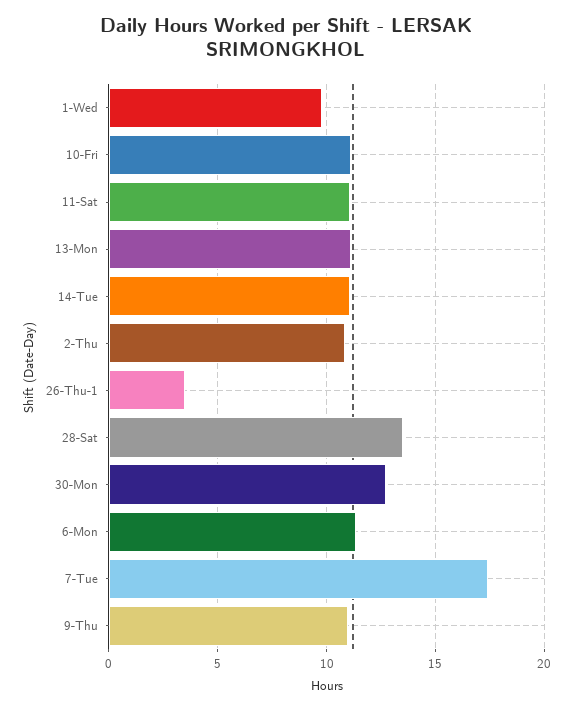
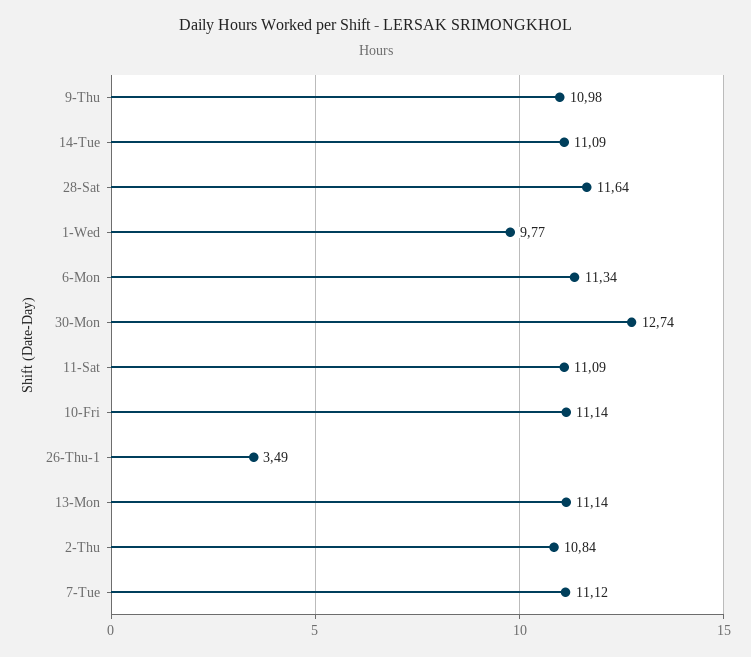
  {
    "1-Wed": 9.77,
    "10-Fri": 11.14,
    "11-Sat": 11.09,
    "13-Mon": 11.14,
    "14-Tue": 11.09,
    "2-Thu": 10.84,
    "26-Thu-1": 3.49,
-   "28-Sat": 13.5,
+   "28-Sat": 11.64,
    "30-Mon": 12.74,
    "6-Mon": 11.34,
-   "7-Tue": 17.5,
+   "7-Tue": 11.12,
    "9-Thu": 10.98
  }

